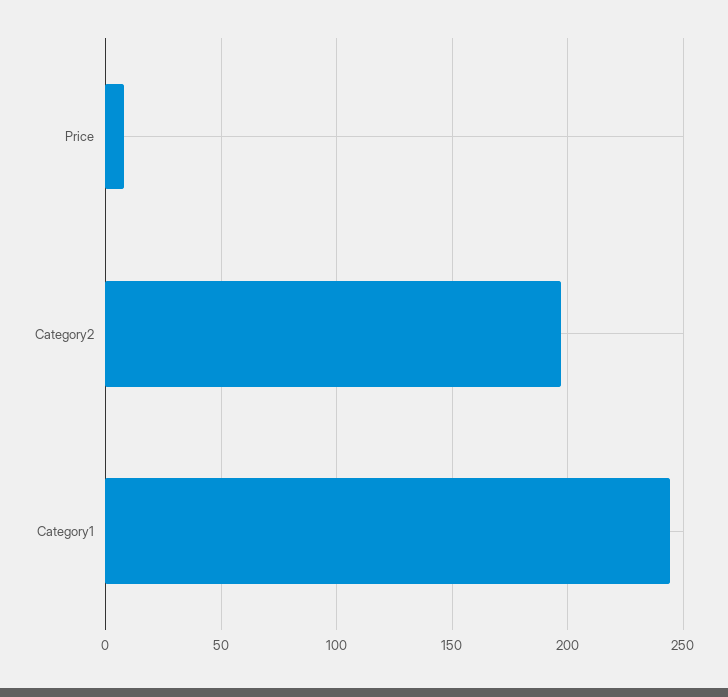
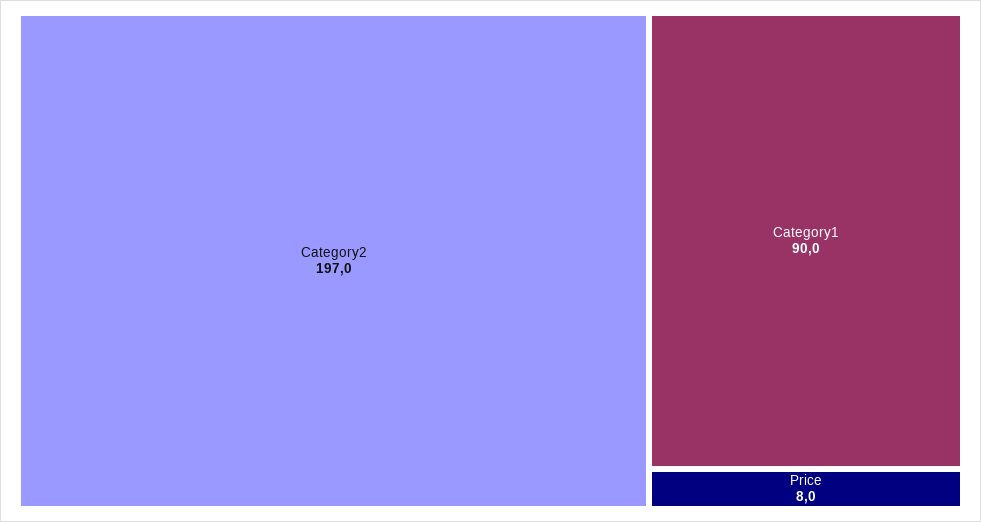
  {
    "Price": 8,
    "Category2": 197,
-   "Category1": 245
+   "Category1": 90
  }

